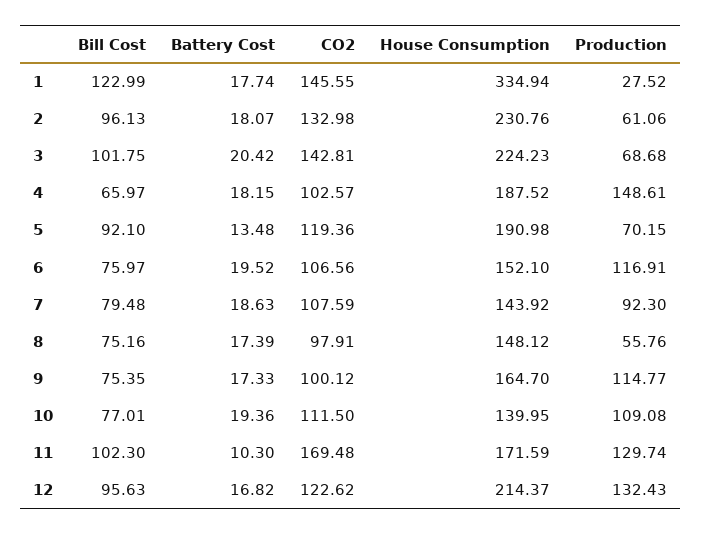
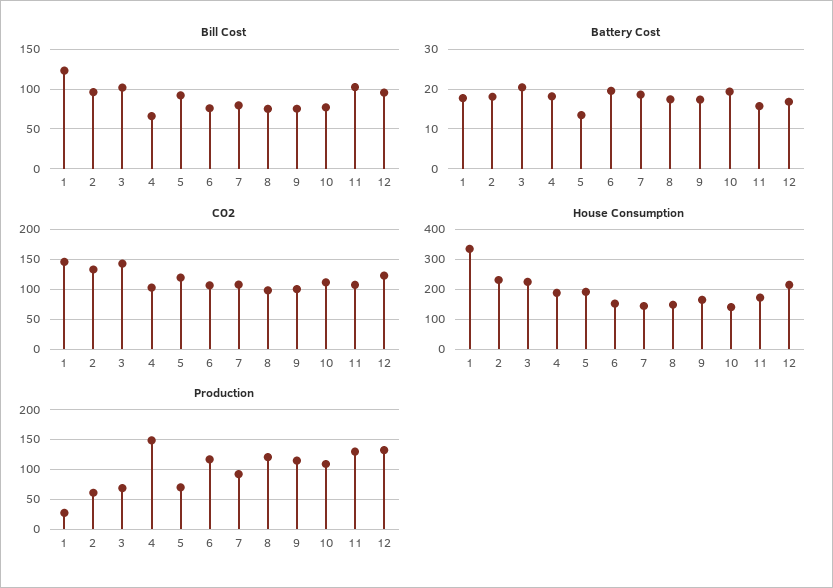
  {
    "Bill Cost": {
      "1": 122.99,
      "2": 96.13,
      "3": 101.75,
      "4": 65.97,
      "5": 92.1,
      "6": 75.97,
      "7": 79.48,
      "8": 75.16,
      "9": 75.35,
      "10": 77.01,
      "11": 102.3,
      "12": 95.63
    },
    "Battery Cost": {
      "1": 17.74,
      "2": 18.07,
      "3": 20.42,
      "4": 18.15,
      "5": 13.48,
      "6": 19.52,
      "7": 18.63,
      "8": 17.39,
      "9": 17.33,
      "10": 19.36,
-     "11": 10.3,
+     "11": 16,
      "12": 16.82
    },
    "CO2": {
      "1": 145.55,
      "2": 132.98,
      "3": 142.81,
      "4": 102.57,
      "5": 119.36,
      "6": 106.56,
      "7": 107.59,
      "8": 97.91,
      "9": 100.12,
      "10": 111.5,
-     "11": 169.48,
+     "11": 100,
      "12": 122.62
    },
    "House Consumption": {
      "1": 334.94,
      "2": 230.76,
      "3": 224.23,
      "4": 187.52,
      "5": 190.98,
      "6": 152.1,
      "7": 143.92,
      "8": 148.12,
      "9": 164.7,
      "10": 139.95,
      "11": 171.59,
      "12": 214.37
    },
    "Production": {
      "1": 27.52,
      "2": 61.06,
      "3": 68.68,
      "4": 148.61,
      "5": 70.15,
      "6": 116.91,
      "7": 92.3,
-     "8": 55.76,
+     "8": 125,
      "9": 114.77,
      "10": 109.08,
      "11": 129.74,
      "12": 132.43
    }
  }

